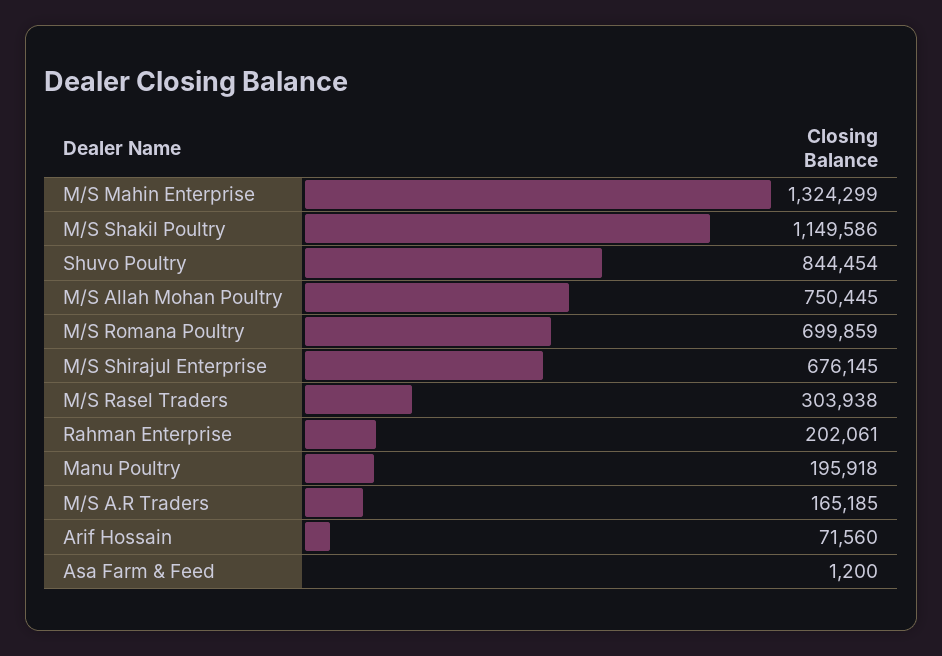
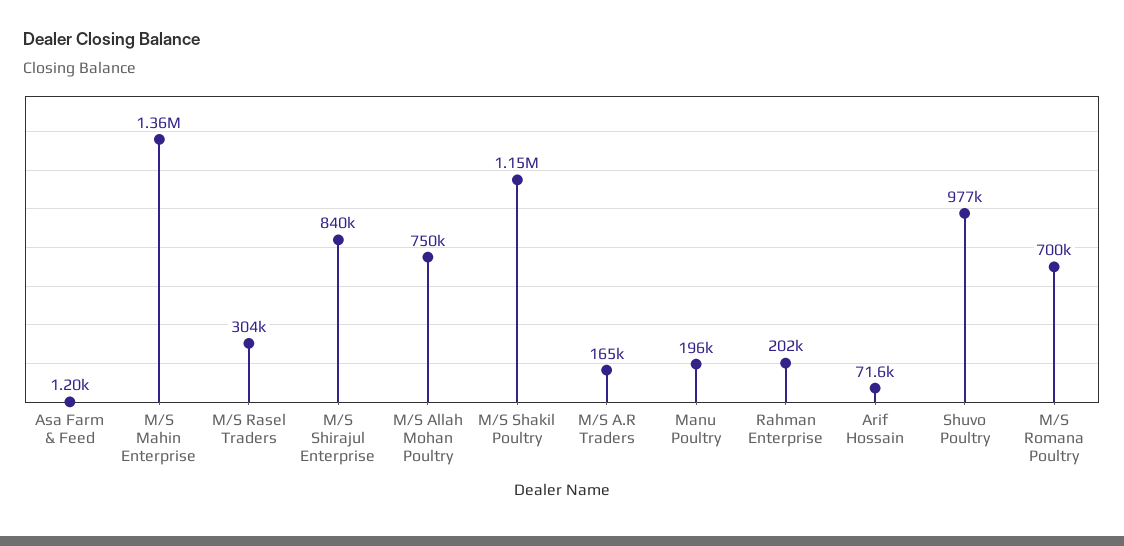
  {
-   "M/S Mahin Enterprise": 1324299,
+   "M/S Mahin Enterprise": 1360000,
    "M/S Shakil Poultry": 1149586,
-   "Shuvo Poultry": 844454,
+   "Shuvo Poultry": 977000,
    "M/S Allah Mohan Poultry": 750445,
    "M/S Romana Poultry": 699859,
-   "M/S Shirajul Enterprise": 676145,
+   "M/S Shirajul Enterprise": 840000,
    "M/S Rasel Traders": 303938,
    "Rahman Enterprise": 202061,
    "Manu Poultry": 195918,
    "M/S A.R Traders": 165185,
    "Arif Hossain": 71560,
    "Asa Farm & Feed": 1200
  }

